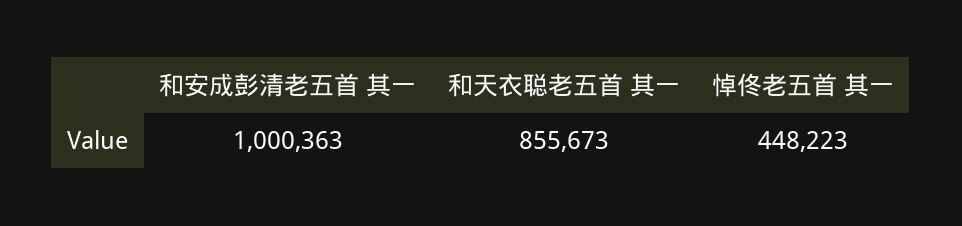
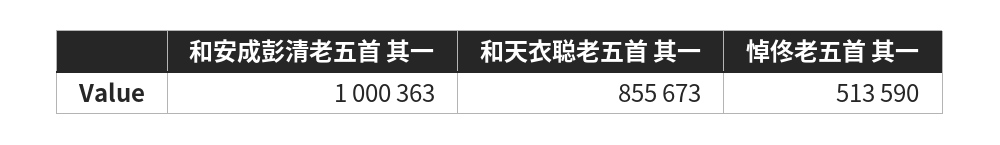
  {
    "和安成彭清老五首 其一": 1000363,
    "和天衣聪老五首 其一": 855673,
-   "悼佟老五首 其一": 448223
+   "悼佟老五首 其一": 513590
  }

